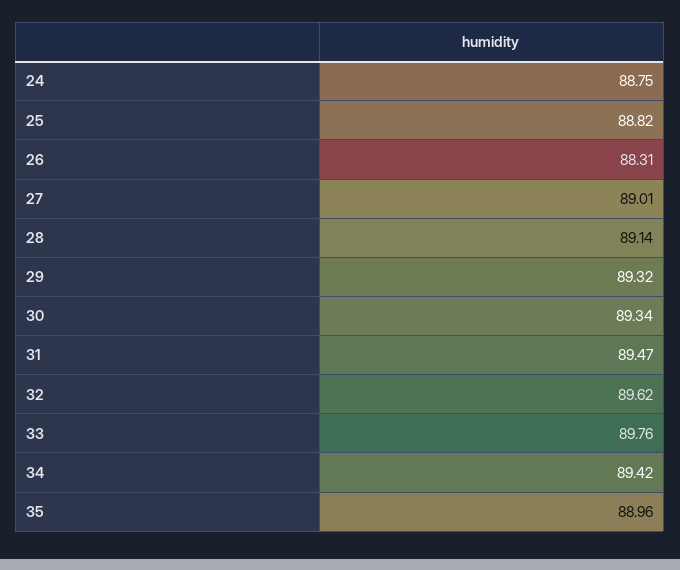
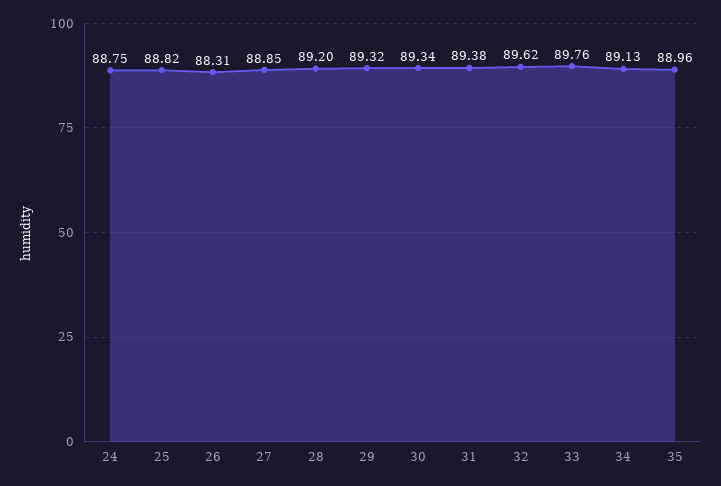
  {
    "24": 88.75,
    "25": 88.82,
    "26": 88.31,
-   "27": 89.01,
+   "27": 88.85,
-   "28": 89.14,
+   "28": 89.2,
    "29": 89.32,
    "30": 89.34,
-   "31": 89.47,
+   "31": 89.38,
    "32": 89.62,
    "33": 89.76,
-   "34": 89.42,
+   "34": 89.13,
    "35": 88.96
  }

